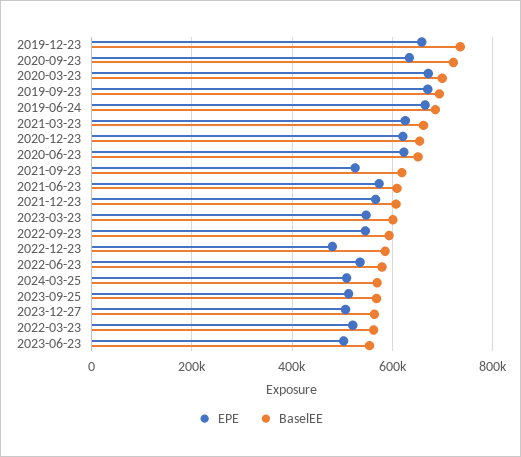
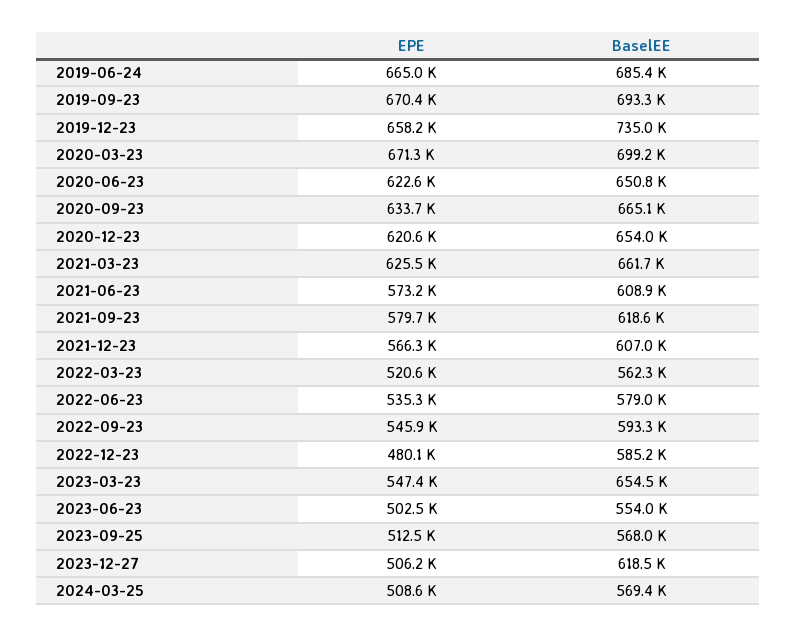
  {
    "EPE": {
      "2019-12-23": 658200,
      "2020-09-23": 633700,
      "2020-03-23": 671300,
      "2019-09-23": 670400,
      "2019-06-24": 665000,
      "2021-03-23": 625500,
      "2020-12-23": 620600,
      "2020-06-23": 622600,
-     "2021-09-23": 520000,
+     "2021-09-23": 579700,
      "2021-06-23": 573200,
      "2021-12-23": 566300,
      "2023-03-23": 547400,
      "2022-09-23": 545900,
      "2022-12-23": 480100,
      "2022-06-23": 535300,
      "2024-03-25": 508600,
      "2023-09-25": 512500,
      "2023-12-27": 506200,
      "2022-03-23": 520600,
      "2023-06-23": 502500
    },
    "BaselEE": {
      "2019-12-23": 735000,
-     "2020-09-23": 720000,
+     "2020-09-23": 665100,
      "2020-03-23": 699200,
      "2019-09-23": 693300,
      "2019-06-24": 685400,
      "2021-03-23": 661700,
      "2020-12-23": 654000,
      "2020-06-23": 650800,
      "2021-09-23": 618600,
      "2021-06-23": 608900,
      "2021-12-23": 607000,
-     "2023-03-23": 600000,
+     "2023-03-23": 654500,
      "2022-09-23": 593300,
      "2022-12-23": 585200,
      "2022-06-23": 579000,
      "2024-03-25": 569400,
      "2023-09-25": 568000,
-     "2023-12-27": 560000,
+     "2023-12-27": 618500,
      "2022-03-23": 562300,
      "2023-06-23": 554000
    }
  }

